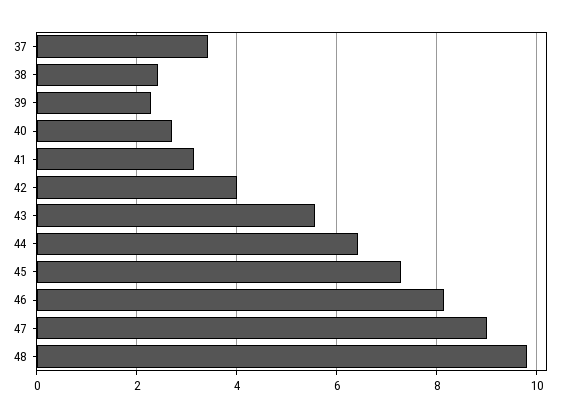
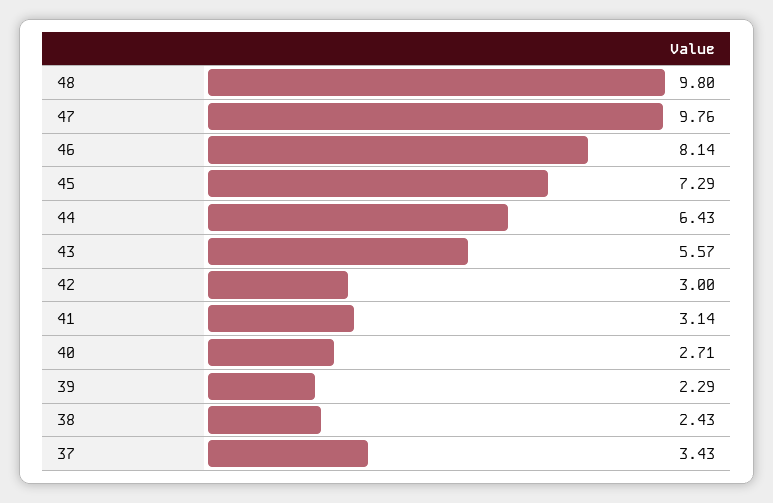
  {
    "37": 3.43,
    "38": 2.43,
    "39": 2.29,
    "40": 2.71,
    "41": 3.14,
-   "42": 4,
+   "42": 3,
    "43": 5.57,
    "44": 6.43,
    "45": 7.29,
    "46": 8.14,
-   "47": 9,
+   "47": 9.76,
    "48": 9.8
  }

